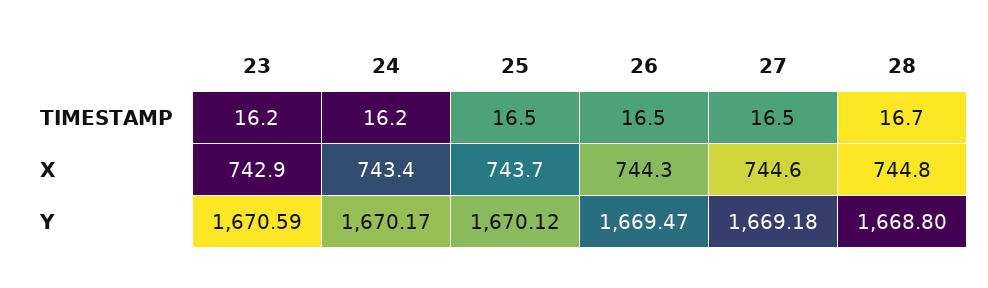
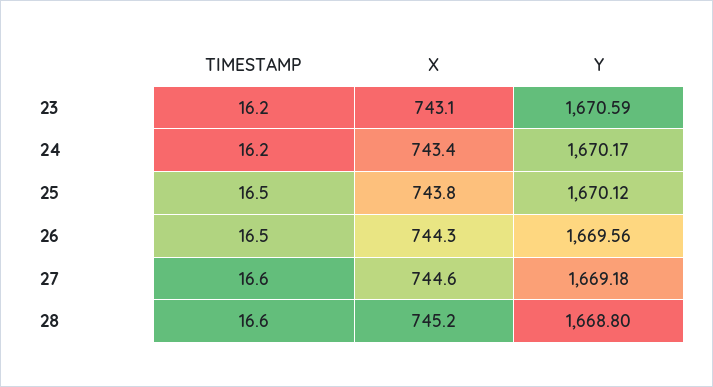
  {
    "23": {
      "TIMESTAMP": 16.2,
-     "X": 742.9,
+     "X": 743.1,
      "Y": 1670.59
    },
    "24": {
      "TIMESTAMP": 16.2,
      "X": 743.4,
      "Y": 1670.17
    },
    "25": {
      "TIMESTAMP": 16.5,
-     "X": 743.7,
+     "X": 743.8,
      "Y": 1670.12
    },
    "26": {
      "TIMESTAMP": 16.5,
      "X": 744.3,
-     "Y": 1669.47
+     "Y": 1669.56
    },
    "27": {
-     "TIMESTAMP": 16.5,
+     "TIMESTAMP": 16.6,
      "X": 744.6,
      "Y": 1669.18
    },
    "28": {
-     "TIMESTAMP": 16.7,
+     "TIMESTAMP": 16.6,
-     "X": 744.8,
+     "X": 745.2,
      "Y": 1668.8
    }
  }

